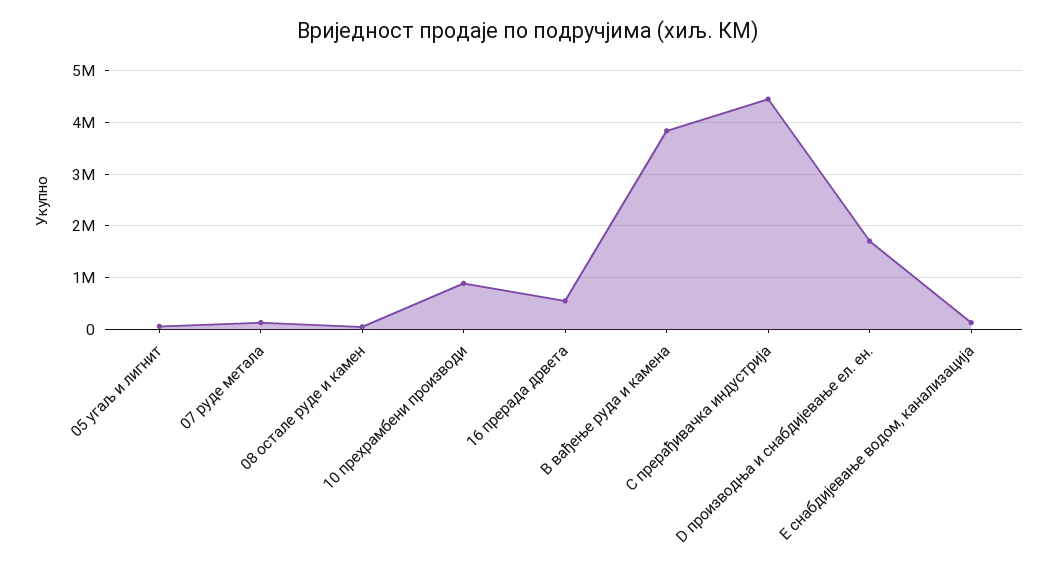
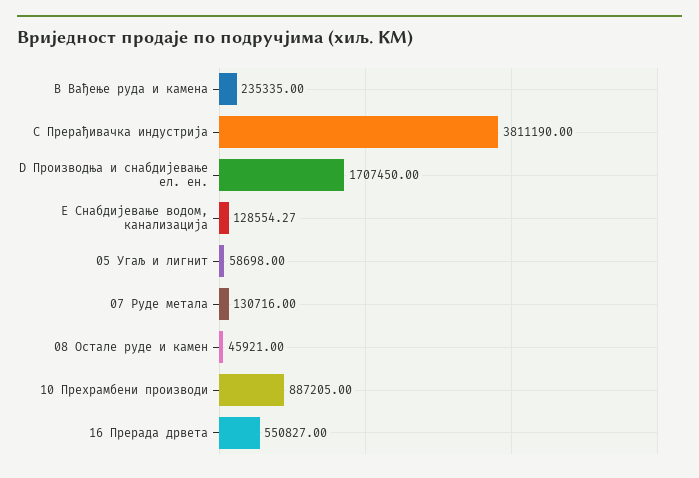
  {
    "05 угаљ и лигнит": 58698,
    "07 руде метала": 130716,
    "08 остале руде и камен": 45921,
    "10 прехрамбени производи": 887205,
    "16 прерада дрвета": 550827,
-   "B вађење руда и камена": 3800000,
+   "B вађење руда и камена": 235335,
-   "C прерађивачка индустрија": 4400000,
+   "C прерађивачка индустрија": 3811190,
    "D производња и снабдијевање ел. ен.": 1707450,
    "E снабдијевање водом, канализација": 128554.27
  }

